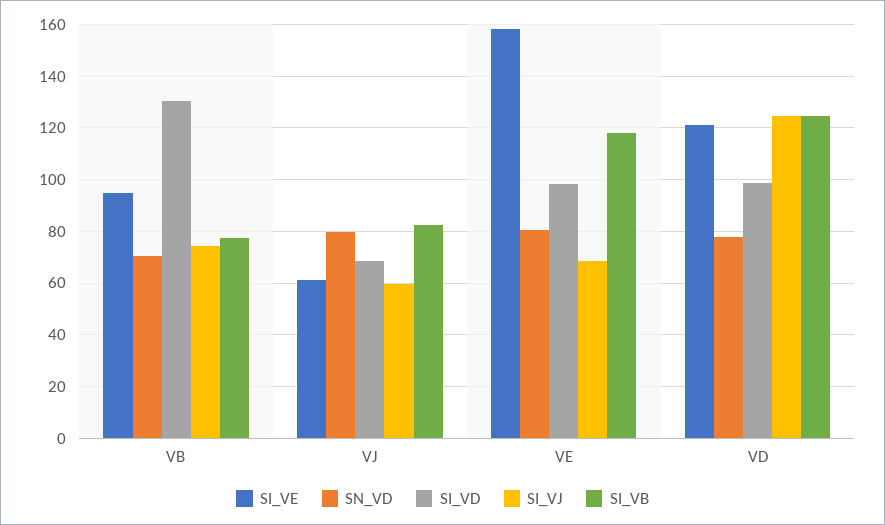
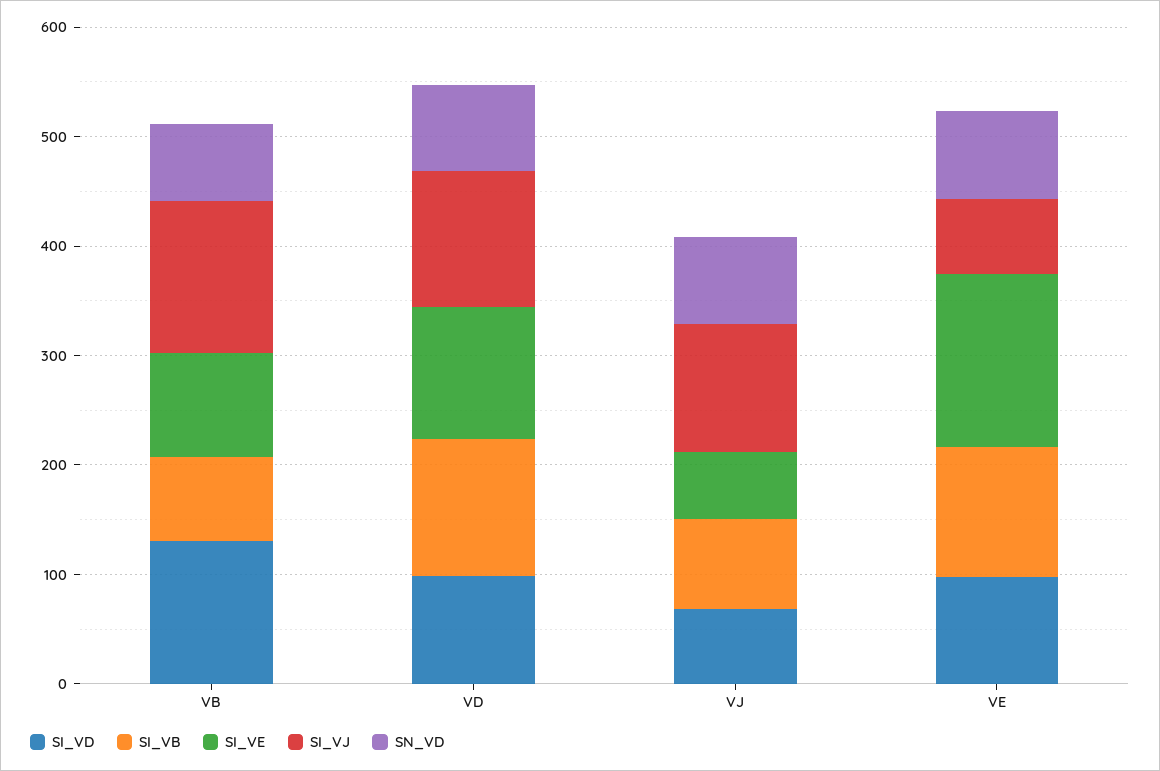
  {
    "SI_VE": {
      "VB": 95,
      "VJ": 60,
      "VE": 157.5,
      "VD": 120
    },
    "SN_VD": {
      "VB": 70,
      "VJ": 80,
      "VE": 80,
      "VD": 77.5
    },
    "SI_VD": {
      "VB": 130,
      "VJ": 67.5,
      "VE": 97.5,
      "VD": 100
    },
    "SI_VJ": {
-     "VB": 75,
+     "VB": 140,
-     "VJ": 60,
+     "VJ": 120,
      "VE": 67.5,
      "VD": 125
    },
    "SI_VB": {
      "VB": 77.5,
      "VJ": 82.5,
      "VE": 117.5,
      "VD": 125
    }
  }

